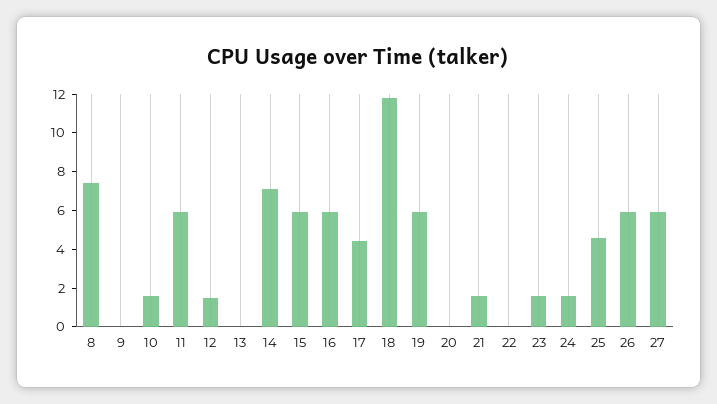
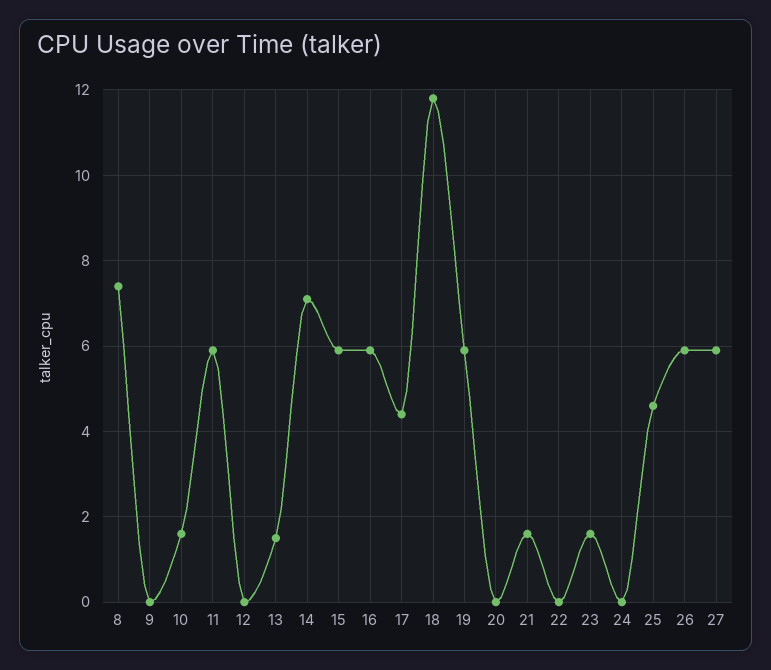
  {
    "8": 7.5,
    "9": 0,
    "10": 1.5,
    "11": 6,
-   "12": 1.5,
+   "12": 0,
-   "13": 0,
+   "13": 1.5,
    "14": 7,
    "15": 6,
    "16": 6,
    "17": 4.5,
    "18": 12,
    "19": 6,
    "20": 0,
    "21": 1.5,
    "22": 0,
    "23": 1.5,
-   "24": 1.5,
+   "24": 0,
    "25": 4.5,
    "26": 6,
    "27": 6
  }

